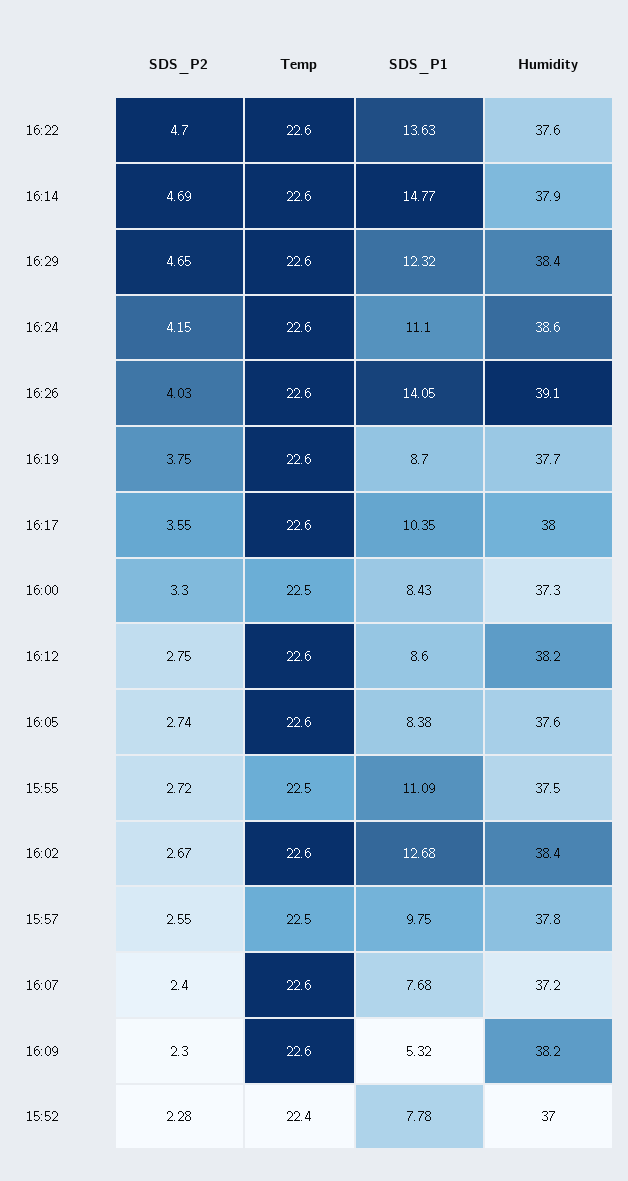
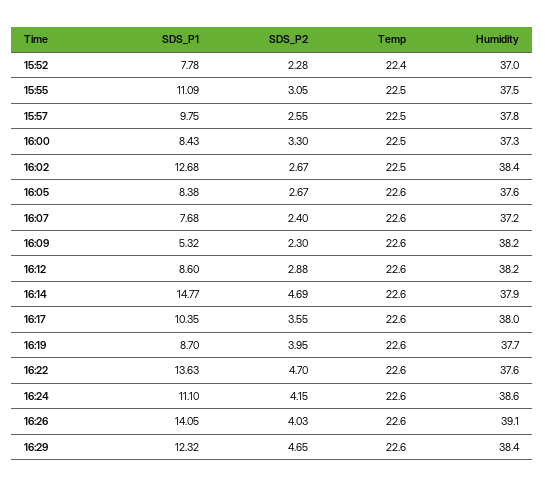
  {
    "SDS_P2": {
      "16:22": 4.7,
      "16:14": 4.69,
      "16:29": 4.65,
      "16:24": 4.15,
      "16:26": 4.03,
-     "16:19": 3.75,
+     "16:19": 3.95,
      "16:17": 3.55,
      "16:00": 3.3,
-     "16:12": 2.75,
+     "16:12": 2.88,
-     "16:05": 2.74,
+     "16:05": 2.67,
-     "15:55": 2.72,
+     "15:55": 3.05,
      "16:02": 2.67,
      "15:57": 2.55,
      "16:07": 2.4,
      "16:09": 2.3,
      "15:52": 2.28
    },
    "Temp": {
      "16:22": 22.6,
      "16:14": 22.6,
      "16:29": 22.6,
      "16:24": 22.6,
      "16:26": 22.6,
      "16:19": 22.6,
      "16:17": 22.6,
      "16:00": 22.5,
      "16:12": 22.6,
      "16:05": 22.6,
      "15:55": 22.5,
-     "16:02": 22.6,
+     "16:02": 22.5,
      "15:57": 22.5,
      "16:07": 22.6,
      "16:09": 22.6,
      "15:52": 22.4
    },
    "SDS_P1": {
      "16:22": 13.63,
      "16:14": 14.77,
      "16:29": 12.32,
      "16:24": 11.1,
      "16:26": 14.05,
      "16:19": 8.7,
      "16:17": 10.35,
      "16:00": 8.43,
      "16:12": 8.6,
      "16:05": 8.38,
      "15:55": 11.09,
      "16:02": 12.68,
      "15:57": 9.75,
      "16:07": 7.68,
      "16:09": 5.32,
      "15:52": 7.78
    },
    "Humidity": {
      "16:22": 37.6,
      "16:14": 37.9,
      "16:29": 38.4,
      "16:24": 38.6,
      "16:26": 39.1,
      "16:19": 37.7,
      "16:17": 38,
      "16:00": 37.3,
      "16:12": 38.2,
      "16:05": 37.6,
      "15:55": 37.5,
      "16:02": 38.4,
      "15:57": 37.8,
      "16:07": 37.2,
      "16:09": 38.2,
      "15:52": 37
    }
  }

